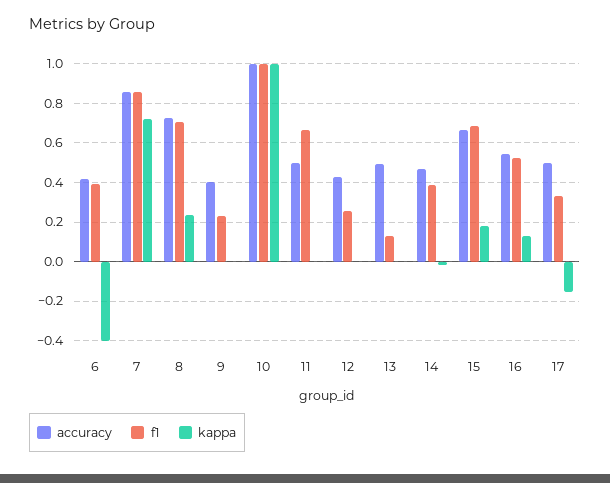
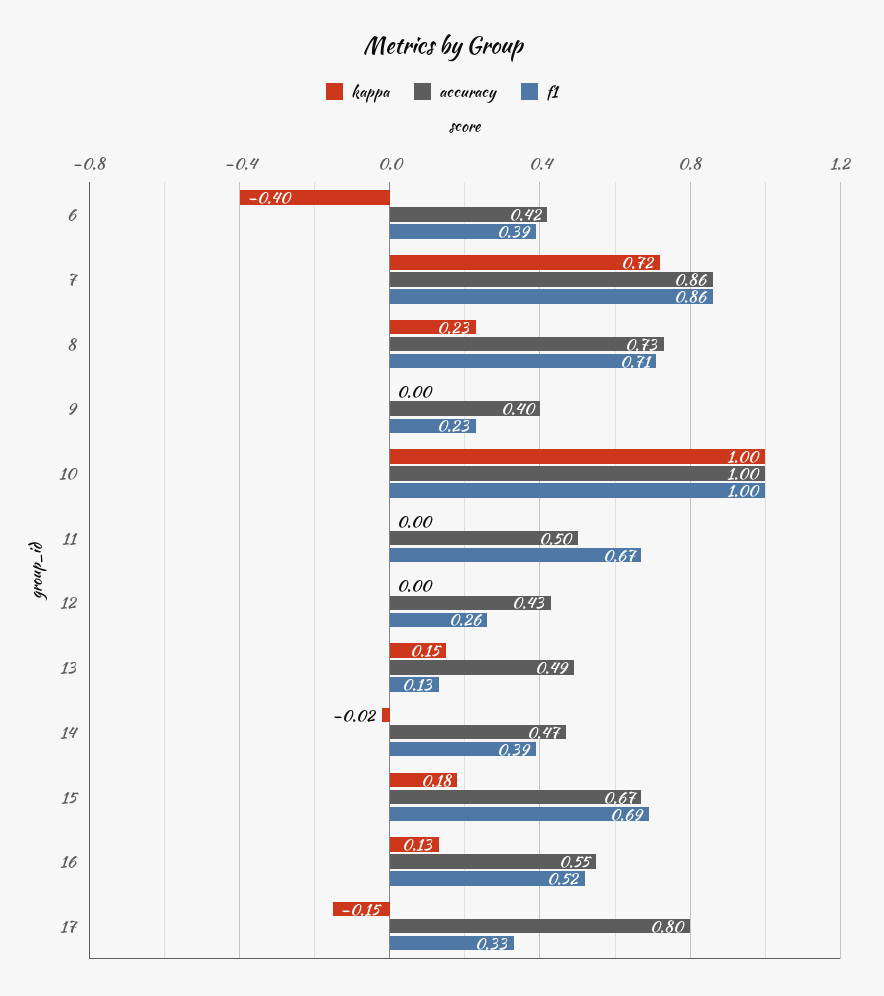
  {
    "accuracy": {
      "6": 0.42,
      "7": 0.86,
      "8": 0.73,
      "9": 0.4,
      "10": 1,
      "11": 0.5,
      "12": 0.43,
      "13": 0.49,
      "14": 0.47,
      "15": 0.67,
      "16": 0.55,
-     "17": 0.5
+     "17": 0.8
    },
    "f1": {
      "6": 0.39,
      "7": 0.86,
      "8": 0.71,
      "9": 0.23,
      "10": 1,
      "11": 0.67,
      "12": 0.26,
      "13": 0.13,
      "14": 0.39,
      "15": 0.69,
      "16": 0.52,
      "17": 0.33
    },
    "kappa": {
      "6": -0.4,
      "7": 0.72,
      "8": 0.23,
      "9": 0,
      "10": 1,
      "11": 0,
      "12": 0,
-     "13": 0,
+     "13": 0.15,
      "14": -0.02,
      "15": 0.18,
      "16": 0.13,
      "17": -0.15
    }
  }

